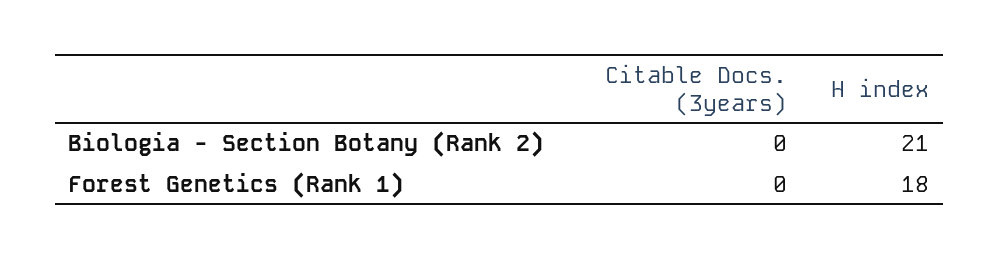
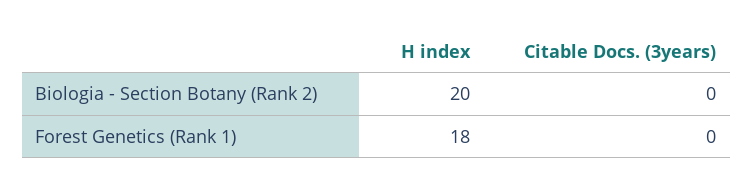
  {
    "Citable Docs. (3years)": {
      "Biologia - Section Botany (Rank 2)": 0,
      "Forest Genetics (Rank 1)": 0
    },
    "H index": {
-     "Biologia - Section Botany (Rank 2)": 21,
+     "Biologia - Section Botany (Rank 2)": 20,
      "Forest Genetics (Rank 1)": 18
    }
  }

